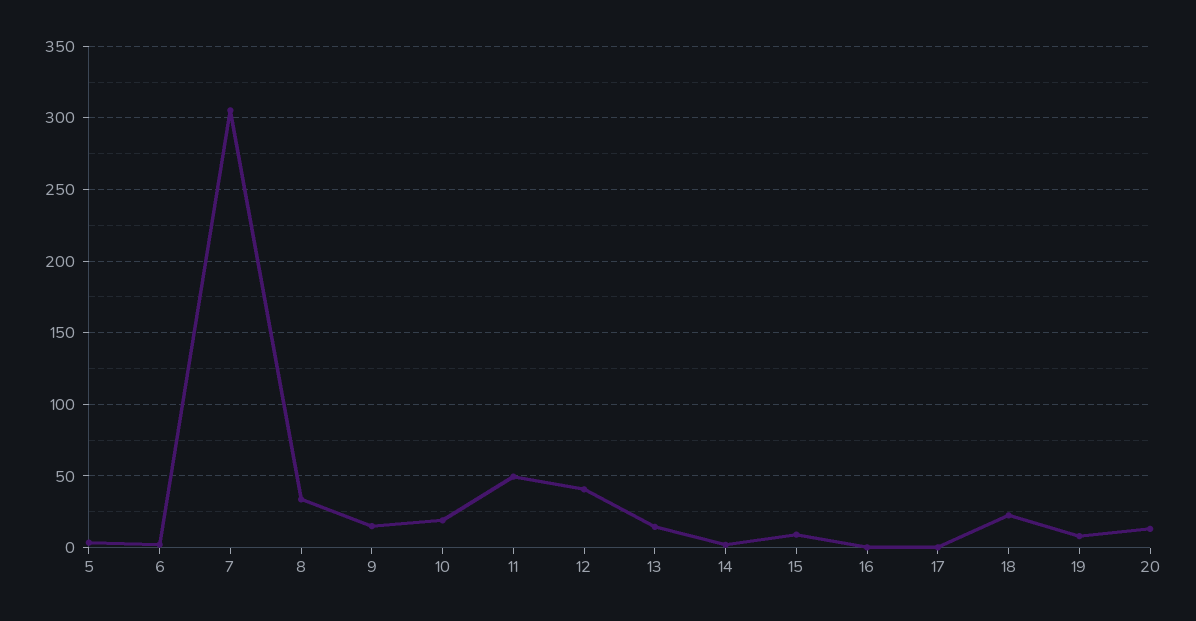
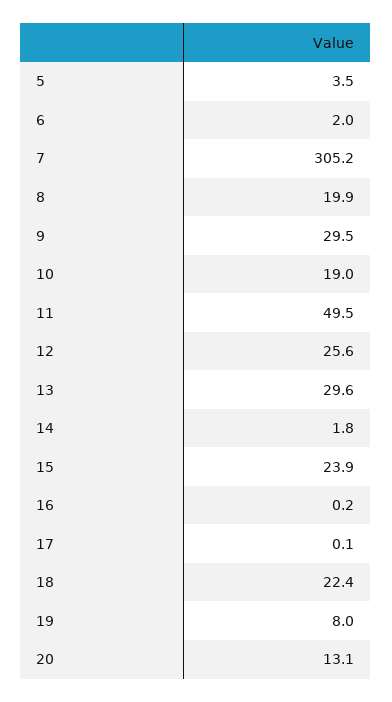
  {
    "5": 3.5,
    "6": 2,
    "7": 305.2,
-   "8": 35,
+   "8": 19.9,
-   "9": 15,
+   "9": 29.5,
    "10": 19,
    "11": 49.5,
-   "12": 40,
+   "12": 25.6,
-   "13": 15,
+   "13": 29.6,
    "14": 1.8,
-   "15": 10,
+   "15": 23.9,
    "16": 0.2,
    "17": 0.1,
    "18": 22.4,
    "19": 8,
    "20": 13.1
  }

